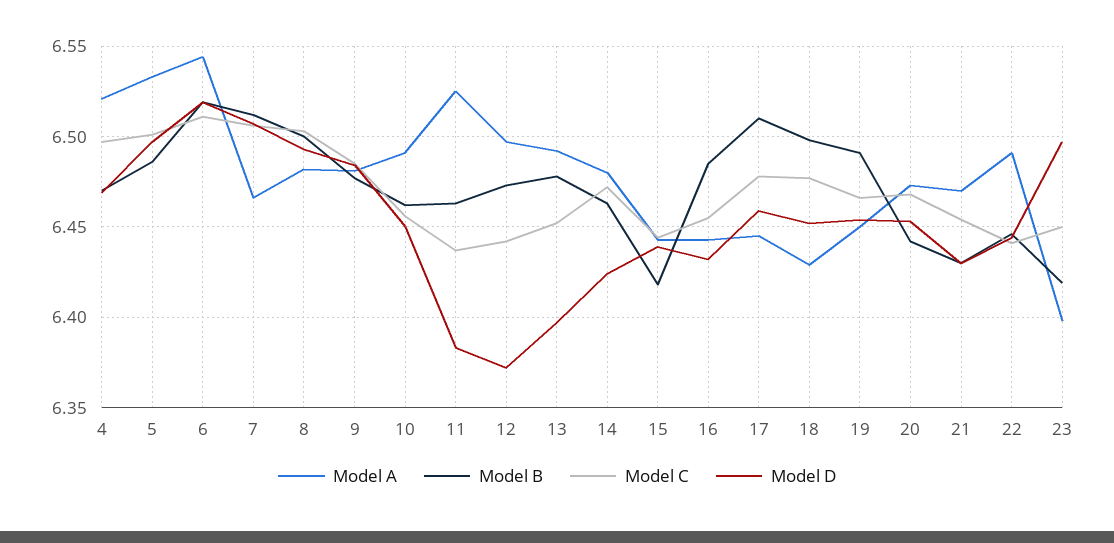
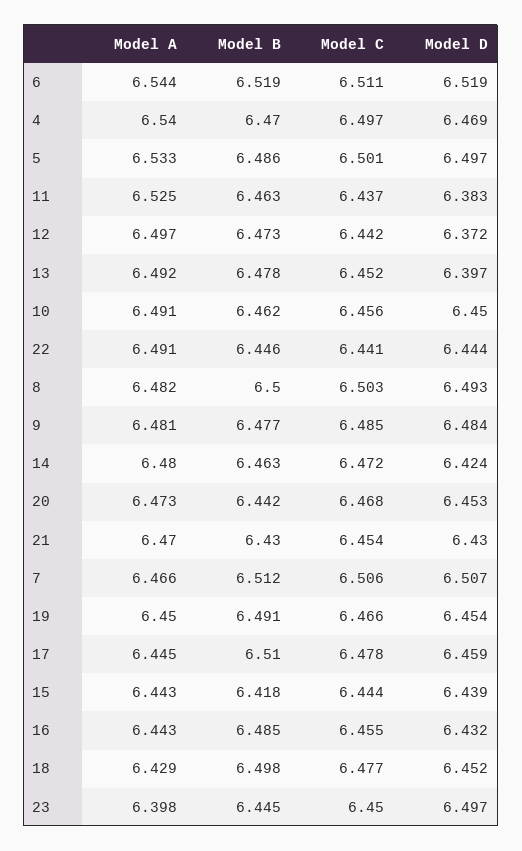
  {
    "Model A": {
-     "4": 6.52,
+     "4": 6.54,
      "5": 6.533,
      "6": 6.544,
      "7": 6.466,
      "8": 6.482,
      "9": 6.481,
      "10": 6.491,
      "11": 6.525,
      "12": 6.497,
      "13": 6.492,
      "14": 6.48,
      "15": 6.443,
      "16": 6.443,
      "17": 6.445,
      "18": 6.429,
      "19": 6.45,
      "20": 6.473,
      "21": 6.47,
      "22": 6.491,
      "23": 6.398
    },
    "Model B": {
      "4": 6.47,
      "5": 6.486,
      "6": 6.519,
      "7": 6.512,
      "8": 6.5,
      "9": 6.477,
      "10": 6.462,
      "11": 6.463,
      "12": 6.473,
      "13": 6.478,
      "14": 6.463,
      "15": 6.418,
      "16": 6.485,
      "17": 6.51,
      "18": 6.498,
      "19": 6.491,
      "20": 6.442,
      "21": 6.43,
      "22": 6.446,
-     "23": 6.42
+     "23": 6.445
    },
    "Model C": {
      "4": 6.497,
      "5": 6.501,
      "6": 6.511,
      "7": 6.506,
      "8": 6.503,
      "9": 6.485,
      "10": 6.456,
      "11": 6.437,
      "12": 6.442,
      "13": 6.452,
      "14": 6.472,
      "15": 6.444,
      "16": 6.455,
      "17": 6.478,
      "18": 6.477,
      "19": 6.466,
      "20": 6.468,
      "21": 6.454,
      "22": 6.441,
      "23": 6.45
    },
    "Model D": {
      "4": 6.469,
      "5": 6.497,
      "6": 6.519,
      "7": 6.507,
      "8": 6.493,
      "9": 6.484,
      "10": 6.45,
      "11": 6.383,
      "12": 6.372,
      "13": 6.397,
      "14": 6.424,
      "15": 6.439,
      "16": 6.432,
      "17": 6.459,
      "18": 6.452,
      "19": 6.454,
      "20": 6.453,
      "21": 6.43,
      "22": 6.444,
      "23": 6.497
    }
  }

